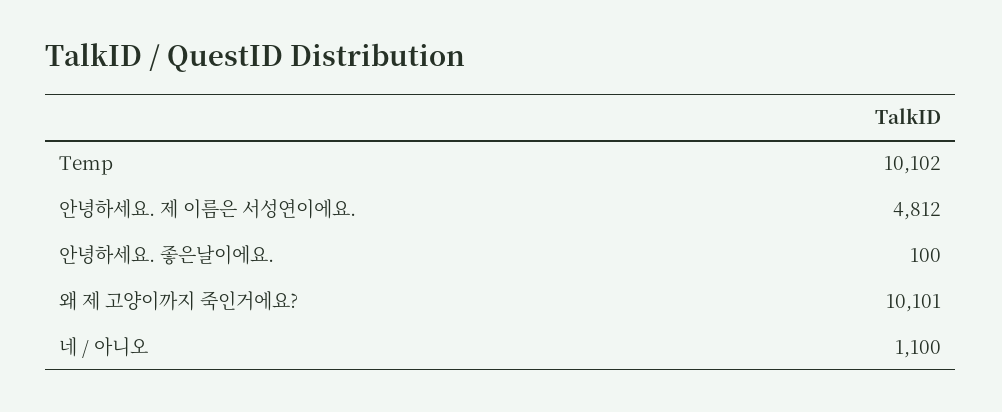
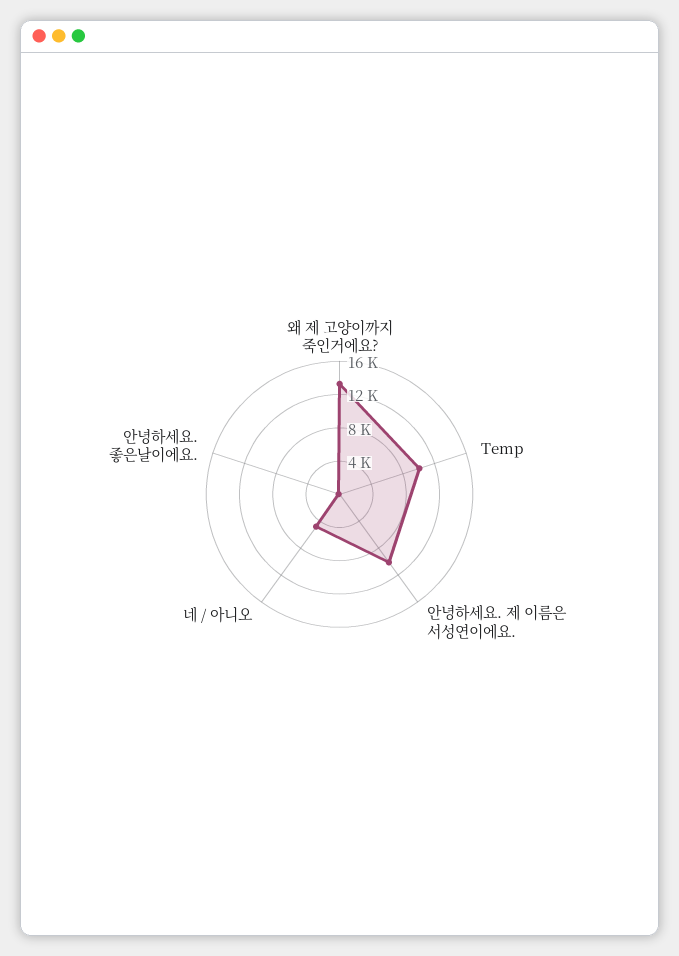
  {
    "Temp": 10102,
-   "안녕하세요. 제 이름은 서성연이에요.": 4812,
+   "안녕하세요. 제 이름은 서성연이에요.": 10000,
    "안녕하세요. 좋은날이에요.": 100,
-   "왜 제 고양이까지 죽인거에요?": 10101,
+   "왜 제 고양이까지 죽인거에요?": 13000,
-   "네 / 아니오": 1100
+   "네 / 아니오": 5000
  }

